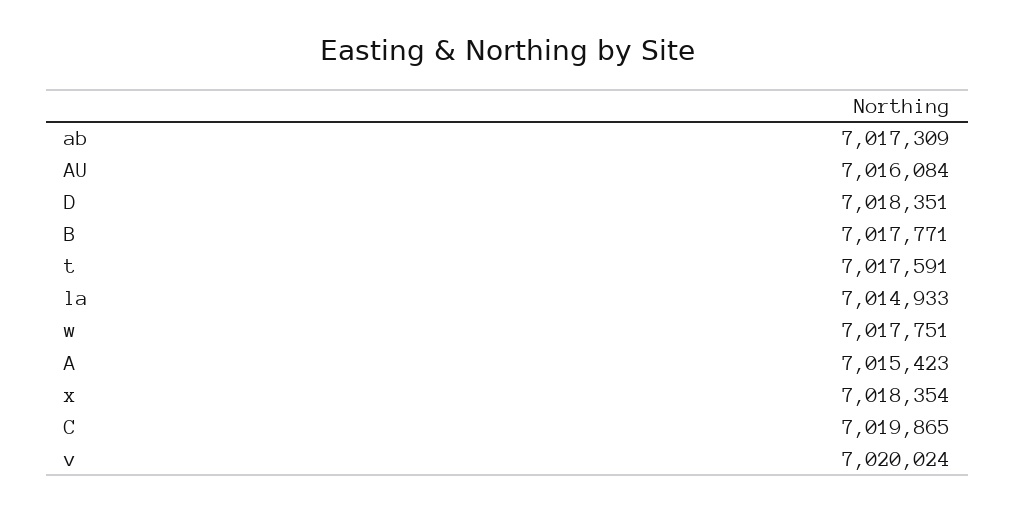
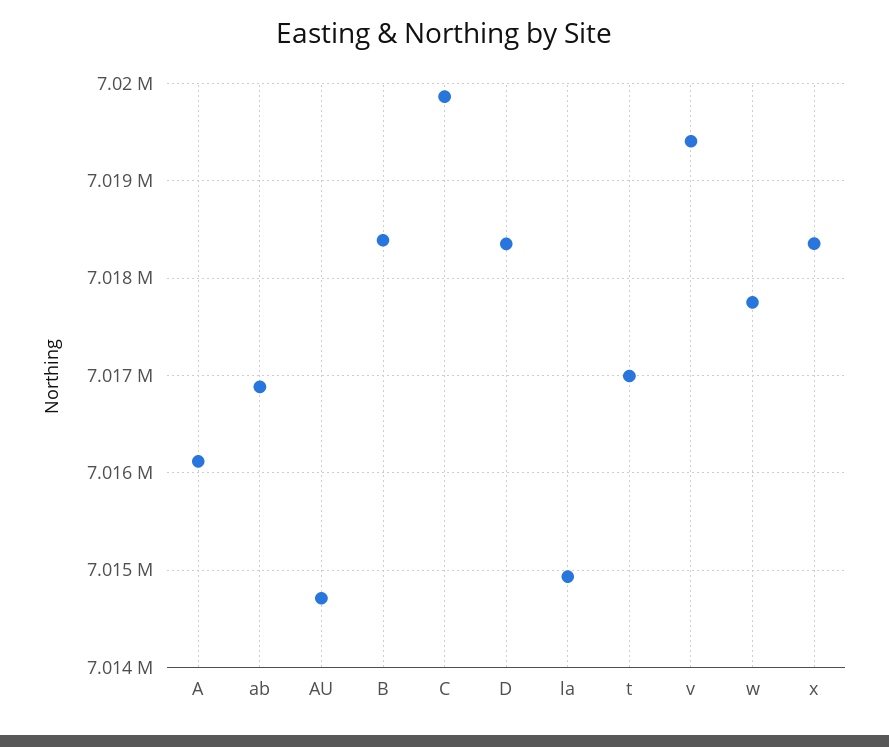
  {
-   "ab": 7017309,
+   "ab": 7016900,
-   "AU": 7016084,
+   "AU": 7014700,
    "D": 7018351,
-   "B": 7017771,
+   "B": 7018400,
-   "t": 7017591,
+   "t": 7017000,
    "la": 7014933,
    "w": 7017751,
-   "A": 7015423,
+   "A": 7016100,
    "x": 7018354,
    "C": 7019865,
-   "v": 7020024
+   "v": 7019400
  }

